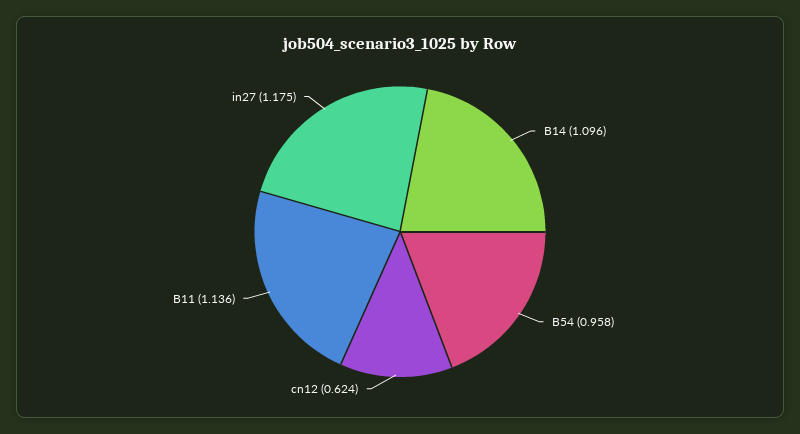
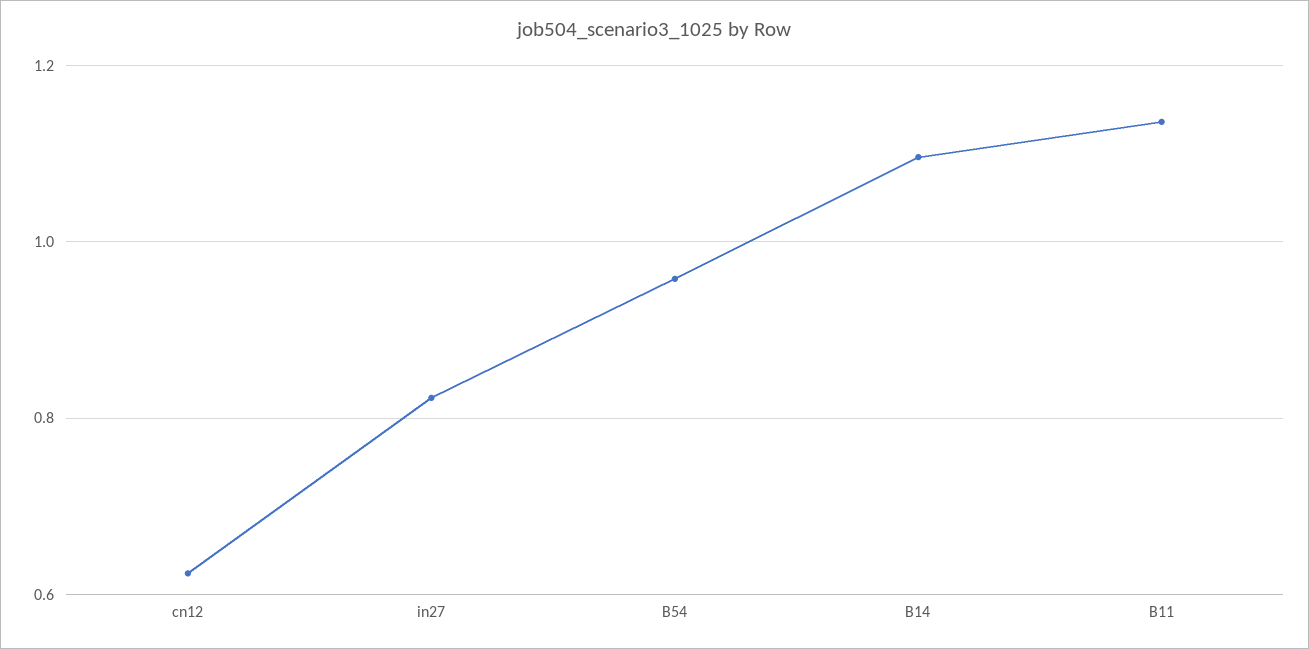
  {
    "B14": 1.096,
    "B54": 0.958,
    "cn12": 0.624,
    "B11": 1.136,
-   "in27": 1.175
+   "in27": 0.82
  }

